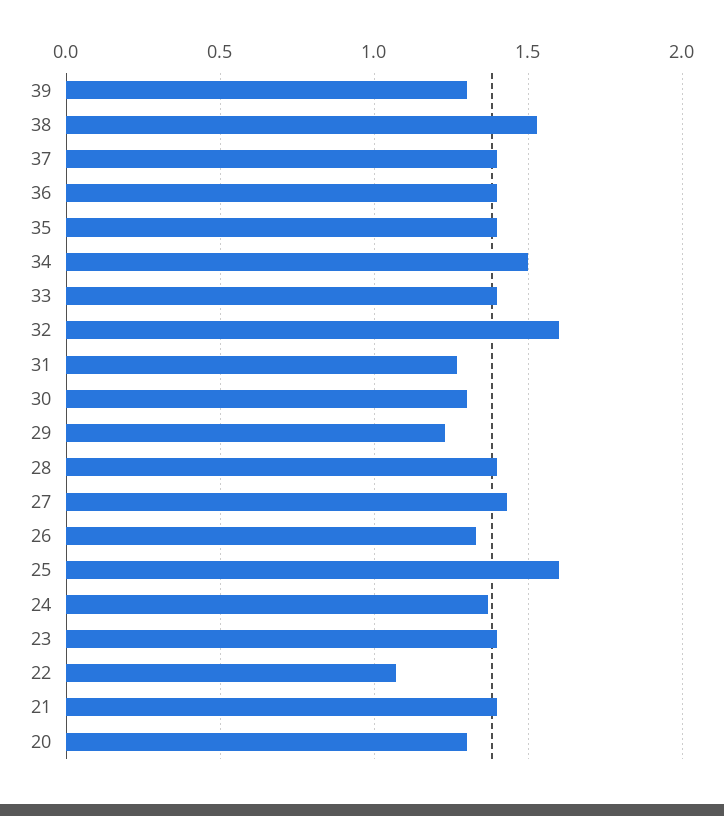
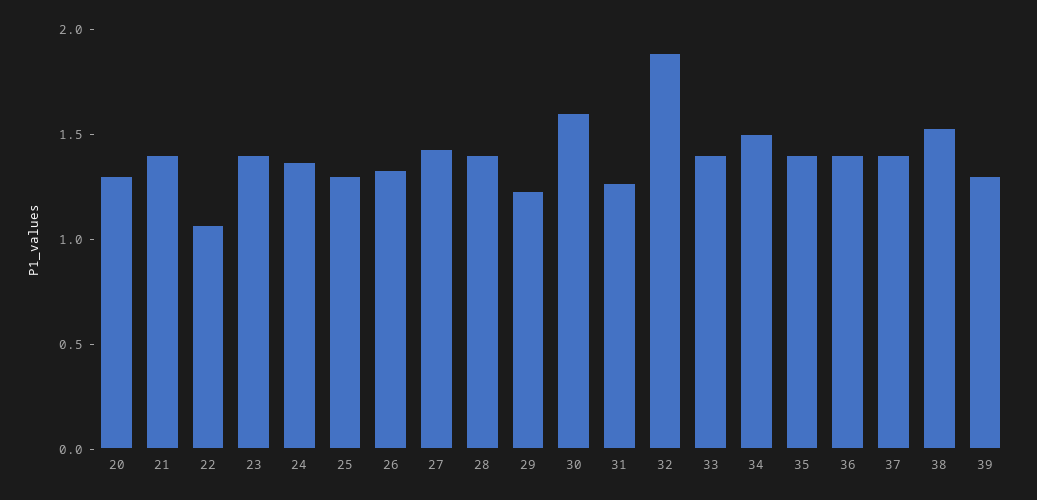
  {
    "39": 1.3,
    "38": 1.55,
    "37": 1.4,
    "36": 1.4,
    "35": 1.4,
    "34": 1.5,
    "33": 1.4,
-   "32": 1.6,
+   "32": 1.9,
    "31": 1.25,
-   "30": 1.3,
+   "30": 1.6,
    "29": 1.25,
    "28": 1.4,
    "27": 1.45,
    "26": 1.35,
-   "25": 1.6,
+   "25": 1.3,
    "24": 1.35,
    "23": 1.4,
    "22": 1.05,
    "21": 1.4,
    "20": 1.3
  }

